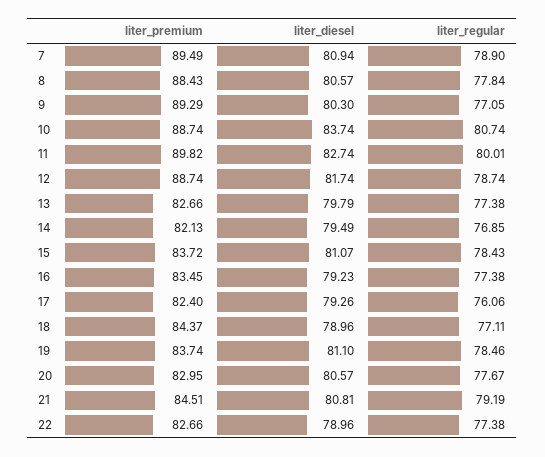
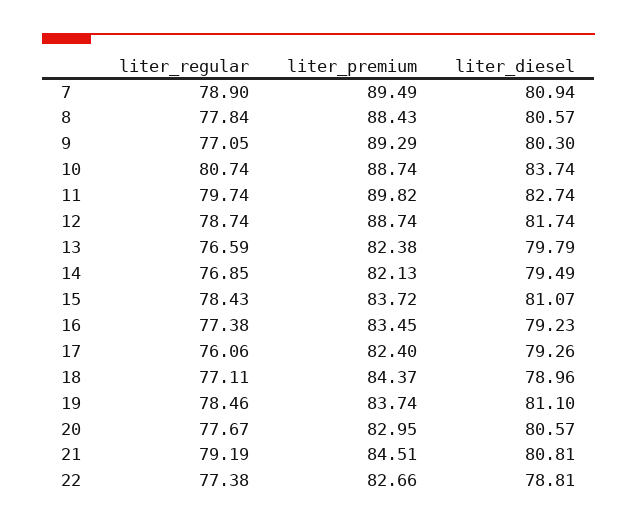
  {
    "liter_premium": {
      "7": 89.49,
      "8": 88.43,
      "9": 89.29,
      "10": 88.74,
      "11": 89.82,
      "12": 88.74,
-     "13": 82.66,
+     "13": 82.38,
      "14": 82.13,
      "15": 83.72,
      "16": 83.45,
      "17": 82.4,
      "18": 84.37,
      "19": 83.74,
      "20": 82.95,
      "21": 84.51,
      "22": 82.66
    },
    "liter_diesel": {
      "7": 80.94,
      "8": 80.57,
      "9": 80.3,
      "10": 83.74,
      "11": 82.74,
      "12": 81.74,
      "13": 79.79,
      "14": 79.49,
      "15": 81.07,
      "16": 79.23,
      "17": 79.26,
      "18": 78.96,
      "19": 81.1,
      "20": 80.57,
      "21": 80.81,
-     "22": 78.96
+     "22": 78.81
    },
    "liter_regular": {
      "7": 78.9,
      "8": 77.84,
      "9": 77.05,
      "10": 80.74,
-     "11": 80.01,
+     "11": 79.74,
      "12": 78.74,
-     "13": 77.38,
+     "13": 76.59,
      "14": 76.85,
      "15": 78.43,
      "16": 77.38,
      "17": 76.06,
      "18": 77.11,
      "19": 78.46,
      "20": 77.67,
      "21": 79.19,
      "22": 77.38
    }
  }

